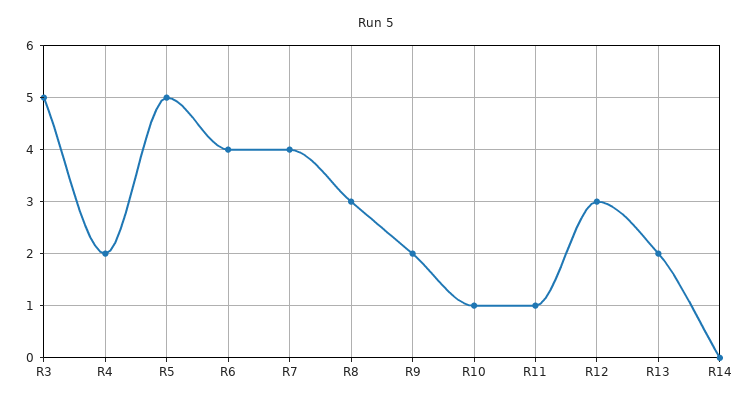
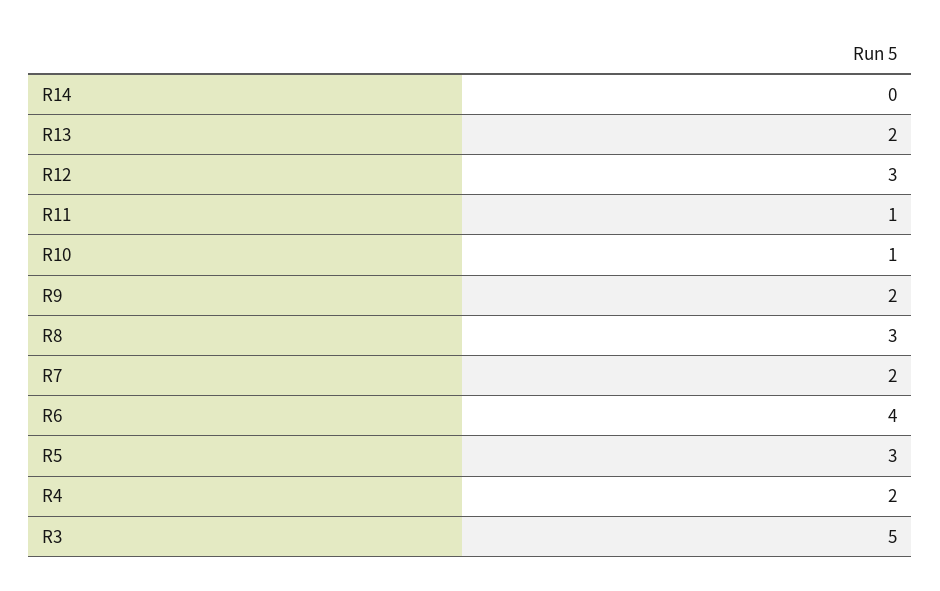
  {
    "R3": 5,
    "R4": 2,
-   "R5": 5,
+   "R5": 3,
    "R6": 4,
-   "R7": 4,
+   "R7": 2,
    "R8": 3,
    "R9": 2,
    "R10": 1,
    "R11": 1,
    "R12": 3,
    "R13": 2,
    "R14": 0
  }

